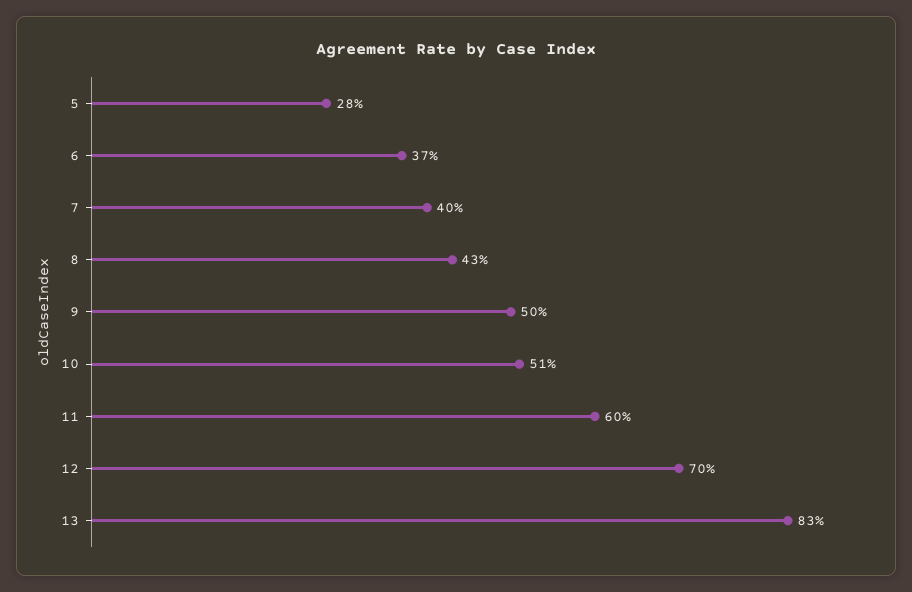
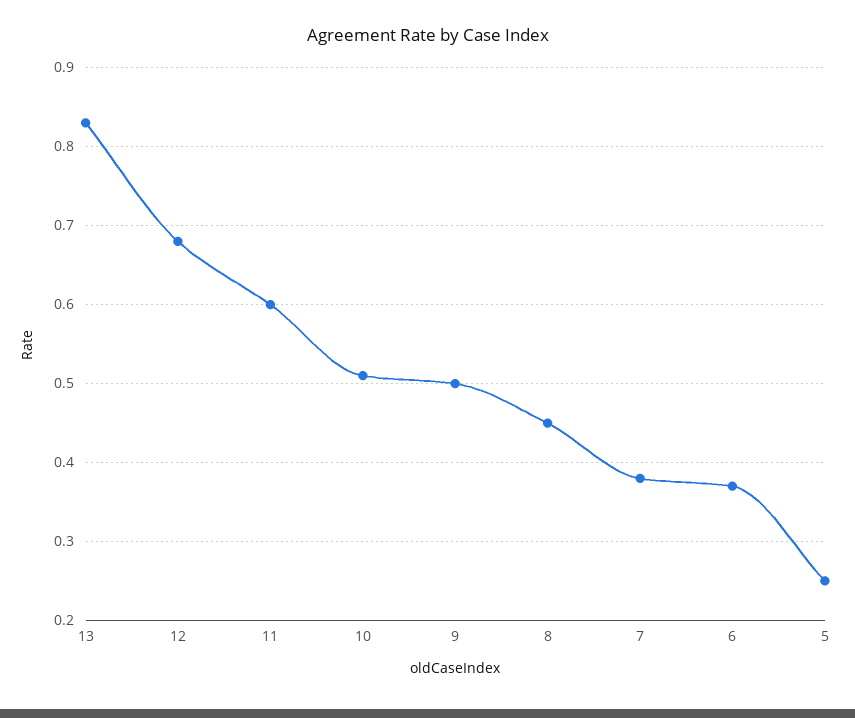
  {
-   "5": 0.28,
+   "5": 0.25,
    "6": 0.37,
-   "7": 0.4,
+   "7": 0.38,
-   "8": 0.43,
+   "8": 0.45,
    "9": 0.5,
    "10": 0.51,
    "11": 0.6,
-   "12": 0.7,
+   "12": 0.68,
    "13": 0.83
  }

